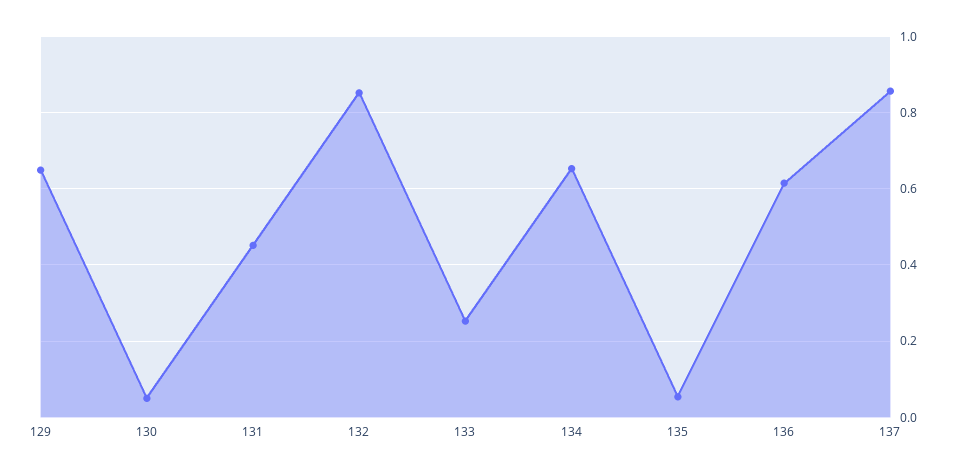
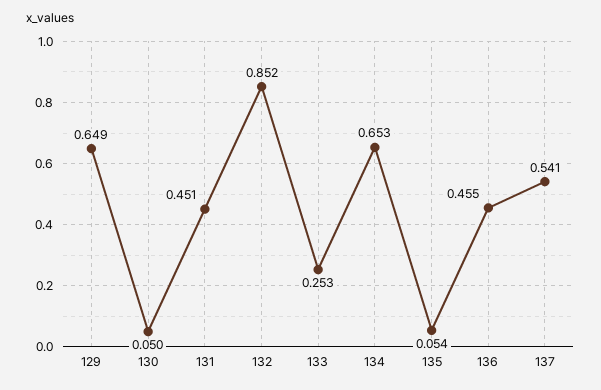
  {
    "129": 0.649,
    "130": 0.05,
    "131": 0.451,
    "132": 0.852,
    "133": 0.253,
    "134": 0.653,
    "135": 0.054,
-   "136": 0.62,
+   "136": 0.455,
-   "137": 0.86
+   "137": 0.541
  }

